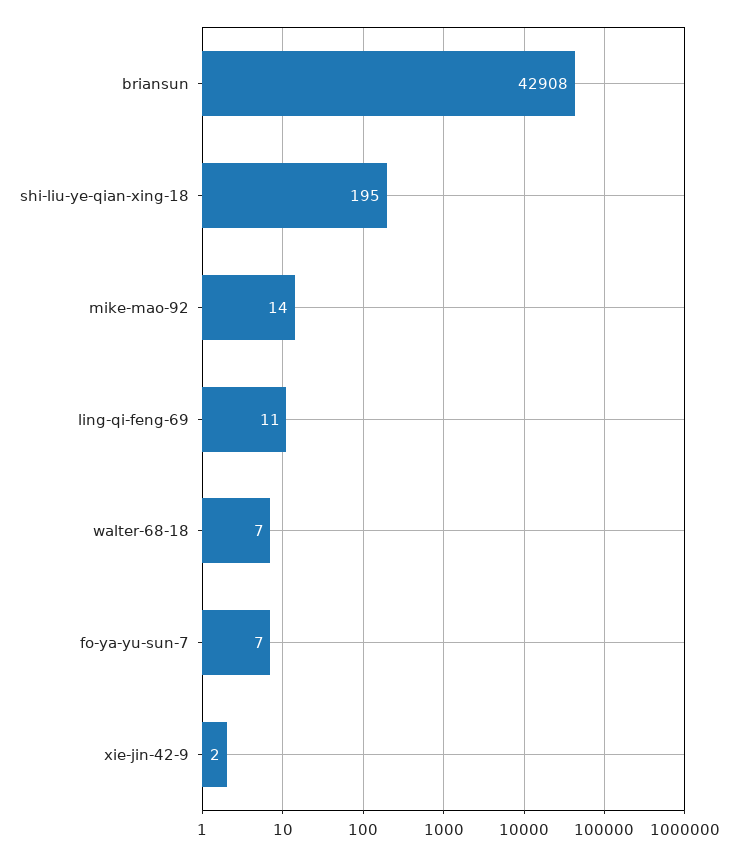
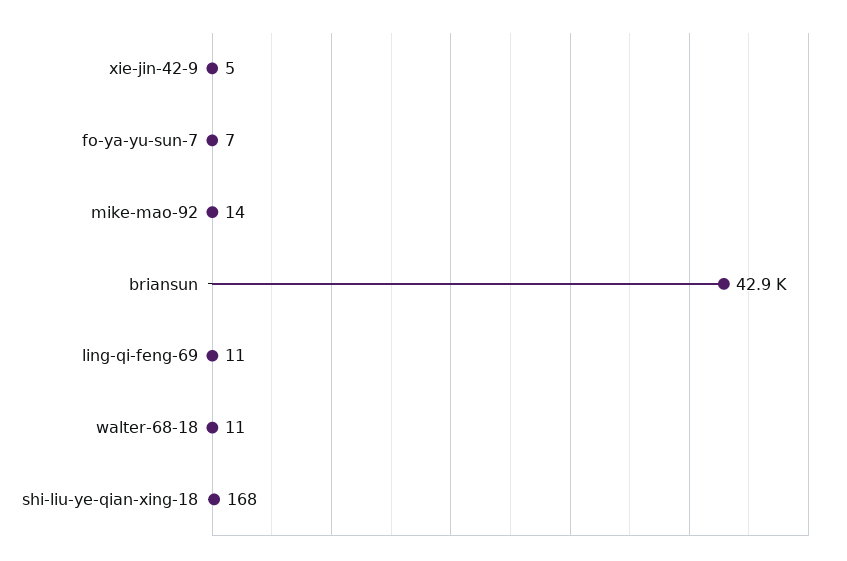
  {
    "briansun": 42908,
-   "shi-liu-ye-qian-xing-18": 195,
+   "shi-liu-ye-qian-xing-18": 168,
    "mike-mao-92": 14,
    "ling-qi-feng-69": 11,
-   "walter-68-18": 7,
+   "walter-68-18": 11,
    "fo-ya-yu-sun-7": 7,
-   "xie-jin-42-9": 2
+   "xie-jin-42-9": 5
  }

